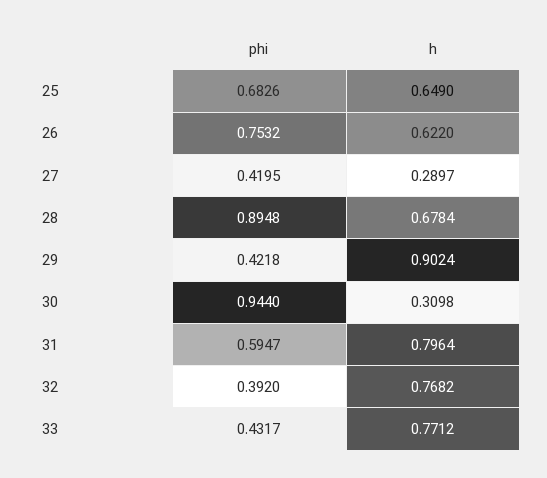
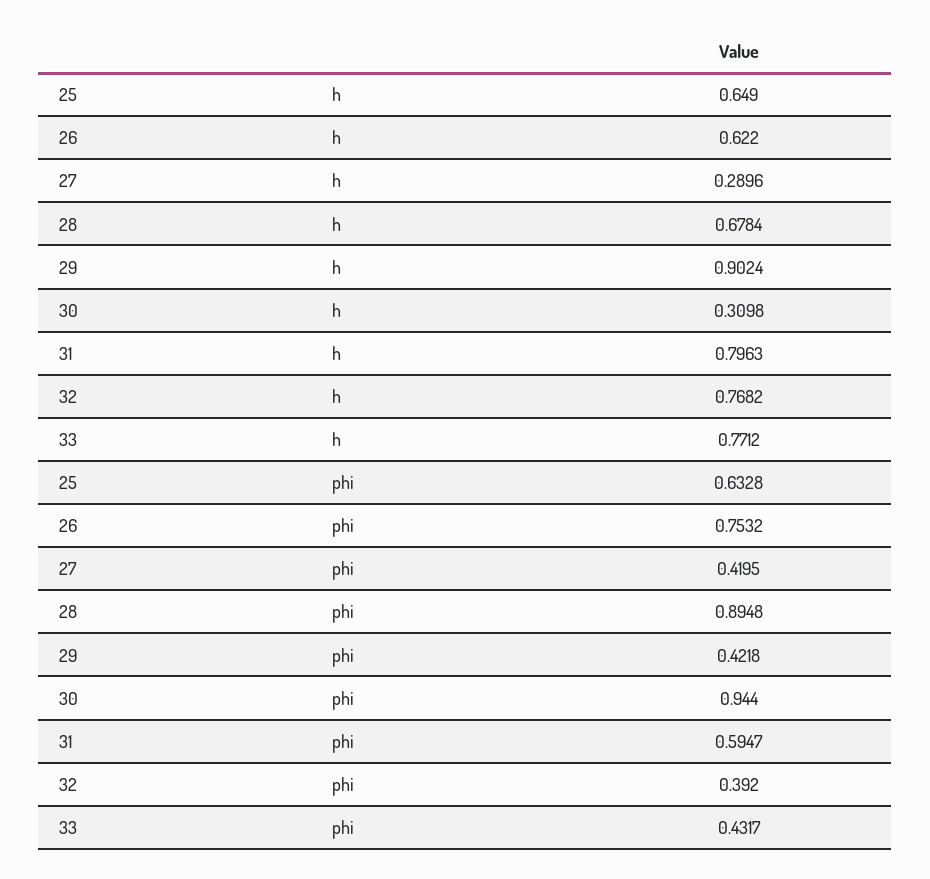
  {
    "phi": {
-     "25": 0.6826,
+     "25": 0.6328,
      "26": 0.7532,
      "27": 0.4195,
      "28": 0.8948,
      "29": 0.4218,
      "30": 0.944,
      "31": 0.5947,
      "32": 0.392,
      "33": 0.4317
    },
    "h": {
      "25": 0.649,
      "26": 0.622,
-     "27": 0.2897,
+     "27": 0.2896,
      "28": 0.6784,
      "29": 0.9024,
      "30": 0.3098,
-     "31": 0.7964,
+     "31": 0.7963,
      "32": 0.7682,
      "33": 0.7712
    }
  }

